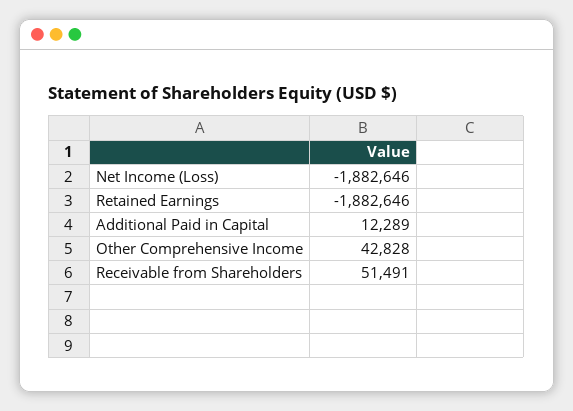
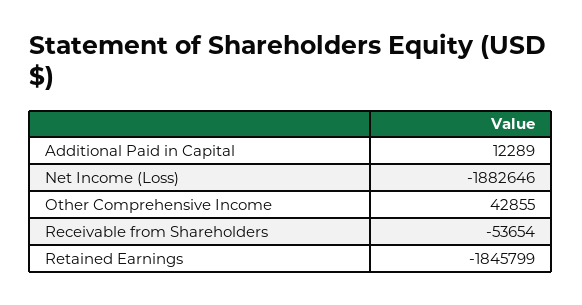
  {
    "Net Income (Loss)": -1882646,
-   "Retained Earnings": -1882646,
+   "Retained Earnings": -1845799,
    "Additional Paid in Capital": 12289,
-   "Other Comprehensive Income": 42828,
+   "Other Comprehensive Income": 42855,
-   "Receivable from Shareholders": 51491
+   "Receivable from Shareholders": -53654
  }

